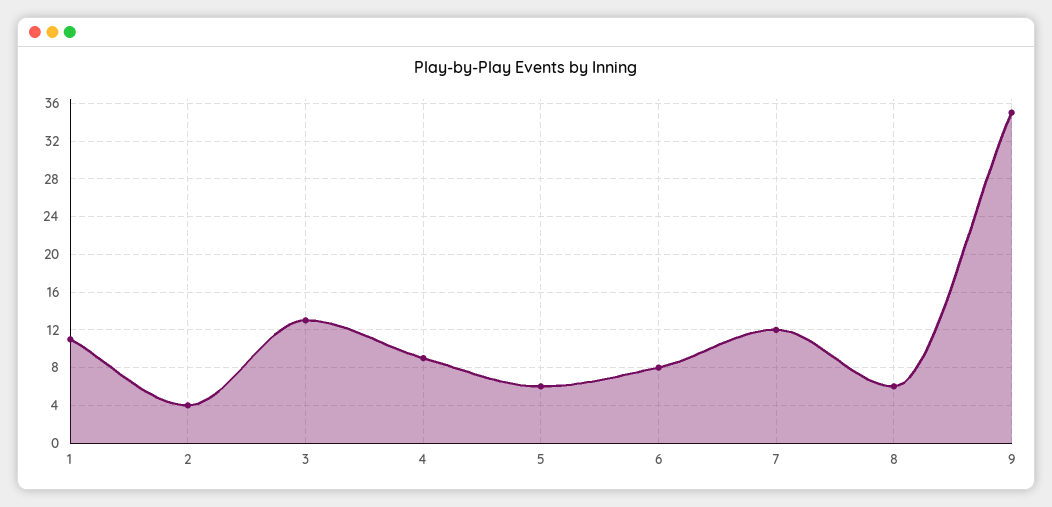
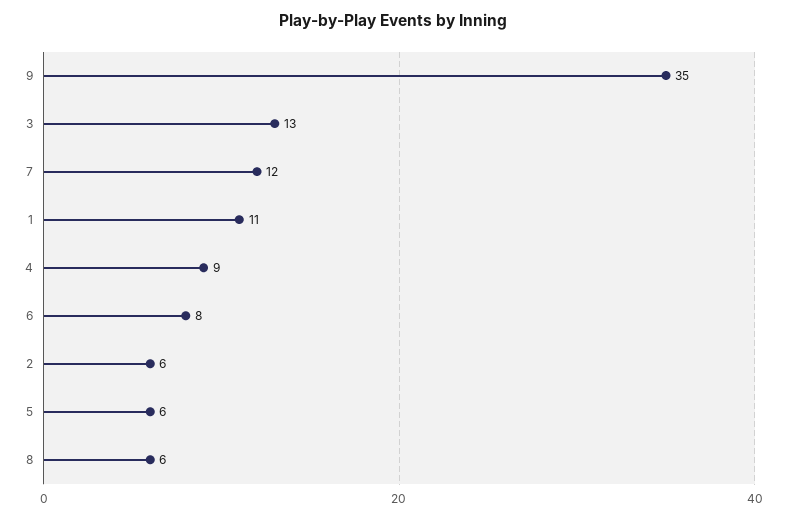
  {
    "1": 11,
-   "2": 4,
+   "2": 6,
    "3": 13,
    "4": 9,
    "5": 6,
    "6": 8,
    "7": 12,
    "8": 6,
    "9": 35
  }

